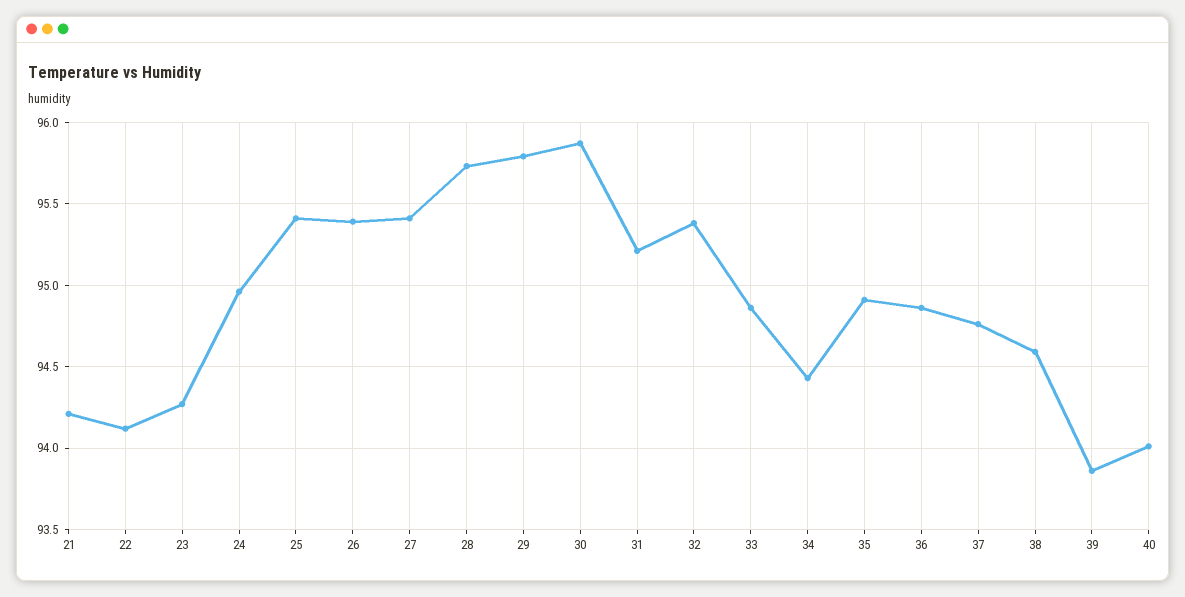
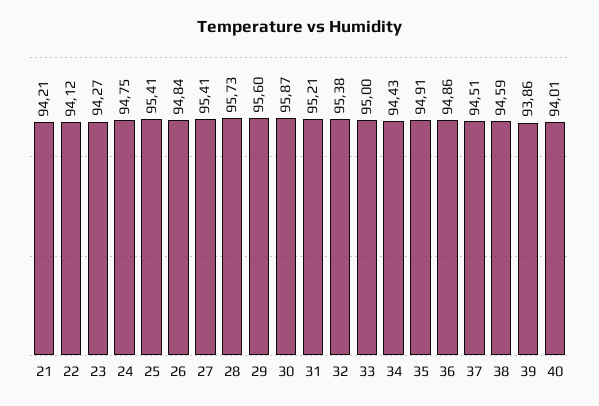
  {
    "21": 94.21,
    "22": 94.12,
    "23": 94.27,
-   "24": 94.95,
+   "24": 94.75,
    "25": 95.41,
-   "26": 95.4,
+   "26": 94.84,
    "27": 95.41,
    "28": 95.73,
-   "29": 95.8,
+   "29": 95.6,
    "30": 95.87,
    "31": 95.21,
    "32": 95.38,
-   "33": 94.85,
+   "33": 95,
    "34": 94.43,
    "35": 94.91,
    "36": 94.86,
-   "37": 94.75,
+   "37": 94.51,
    "38": 94.59,
    "39": 93.86,
    "40": 94.01
  }

